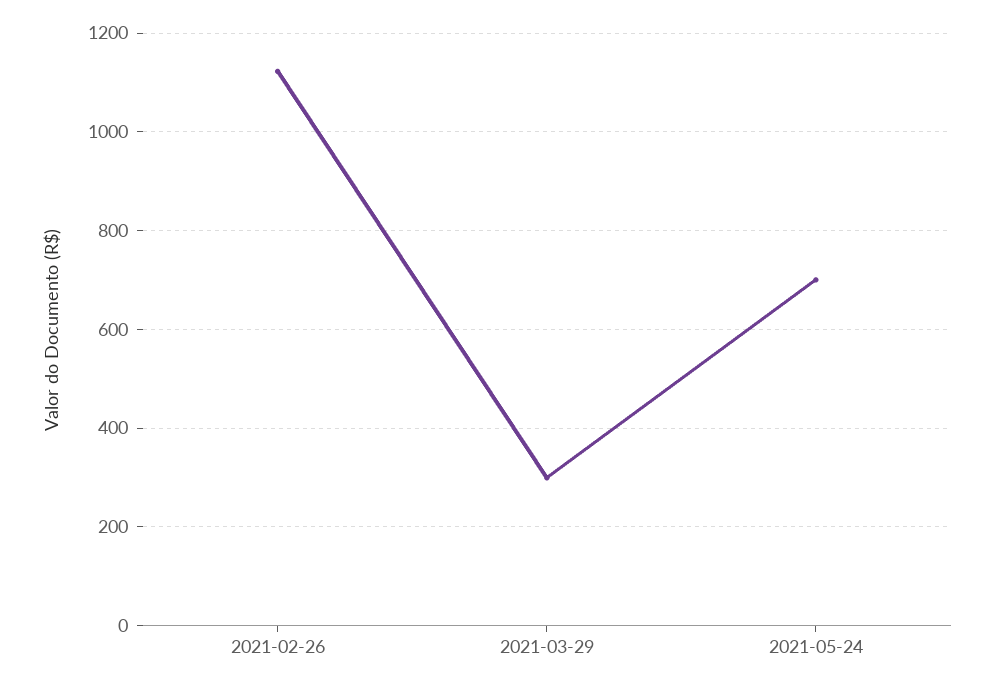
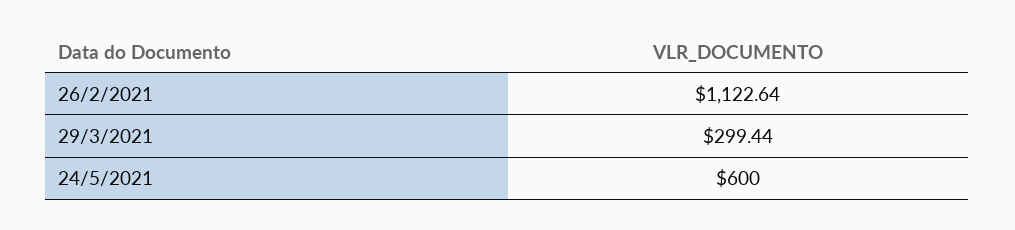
  {
    "2021-02-26": 1122.64,
    "2021-03-29": 299.44,
-   "2021-05-24": 700
+   "2021-05-24": 600
  }

